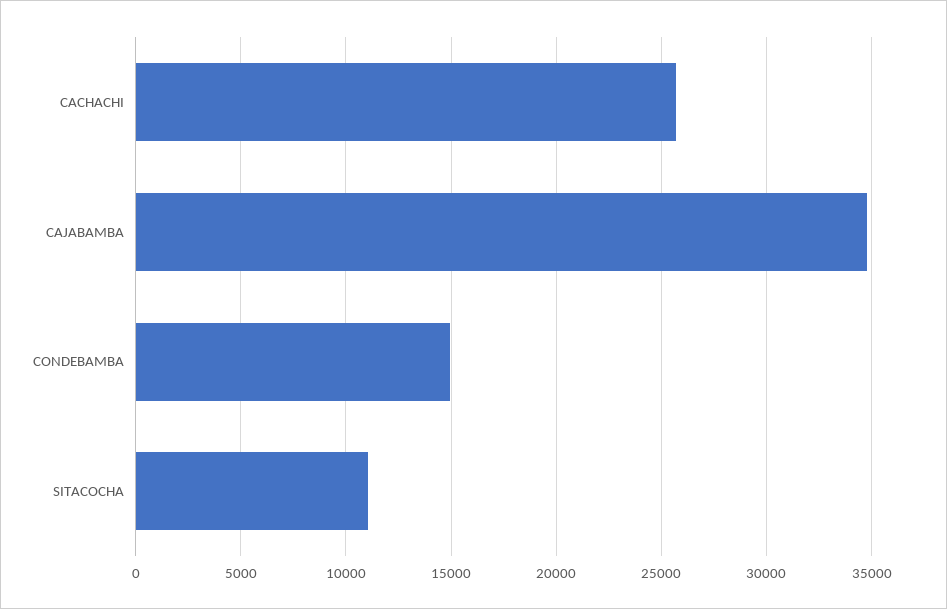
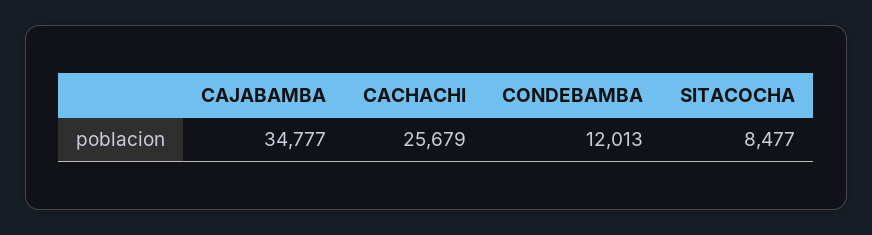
  {
    "CACHACHI": 25679,
    "CAJABAMBA": 34777,
-   "CONDEBAMBA": 15000,
+   "CONDEBAMBA": 12013,
-   "SITACOCHA": 11000
+   "SITACOCHA": 8477
  }

